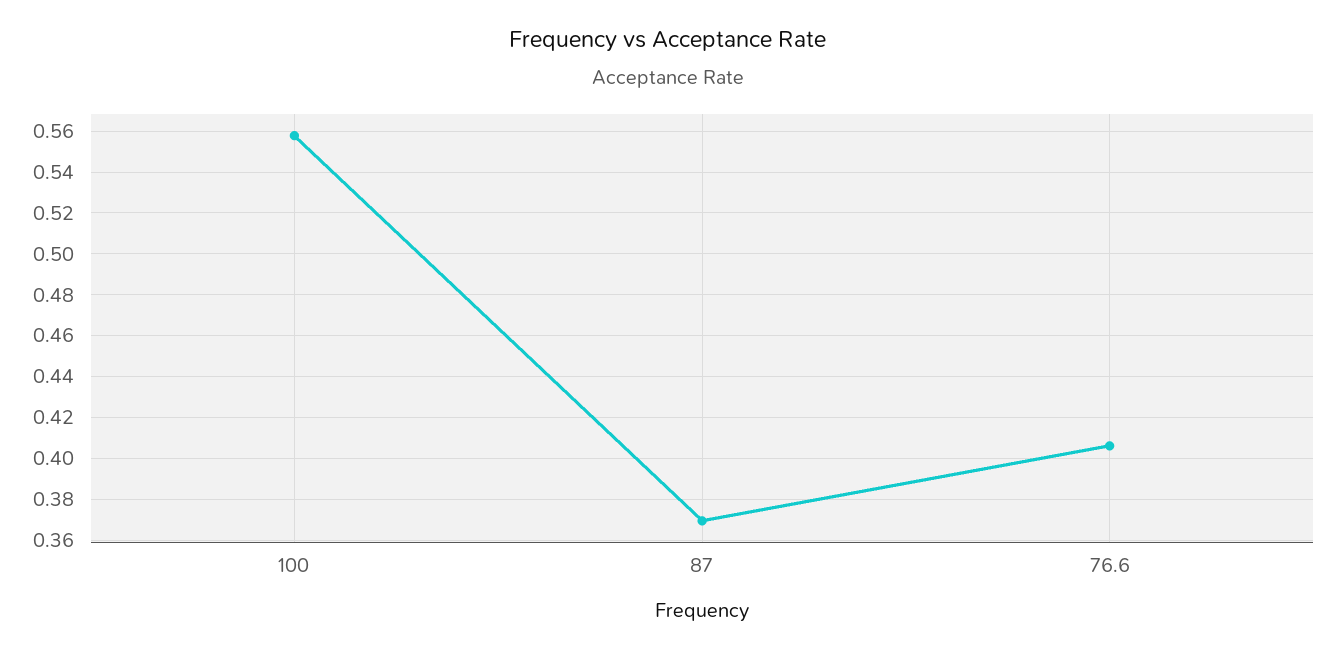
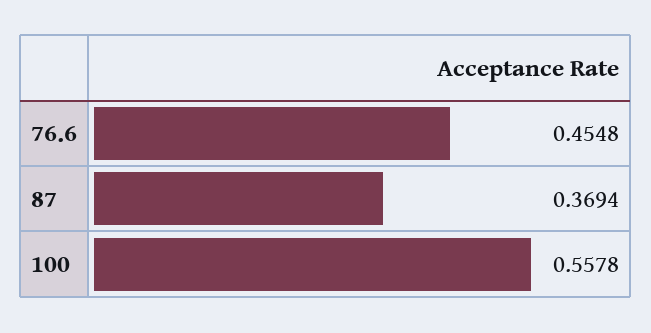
  {
    "100": 0.5578,
    "87": 0.3694,
-   "76.6": 0.405
+   "76.6": 0.4548
  }

